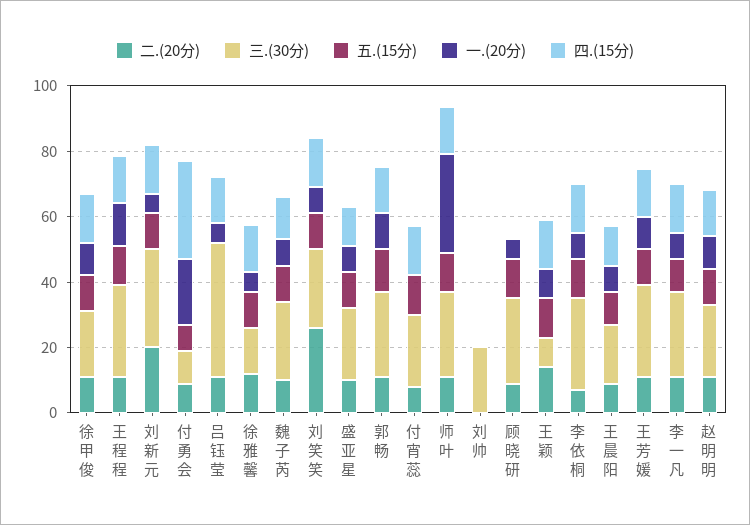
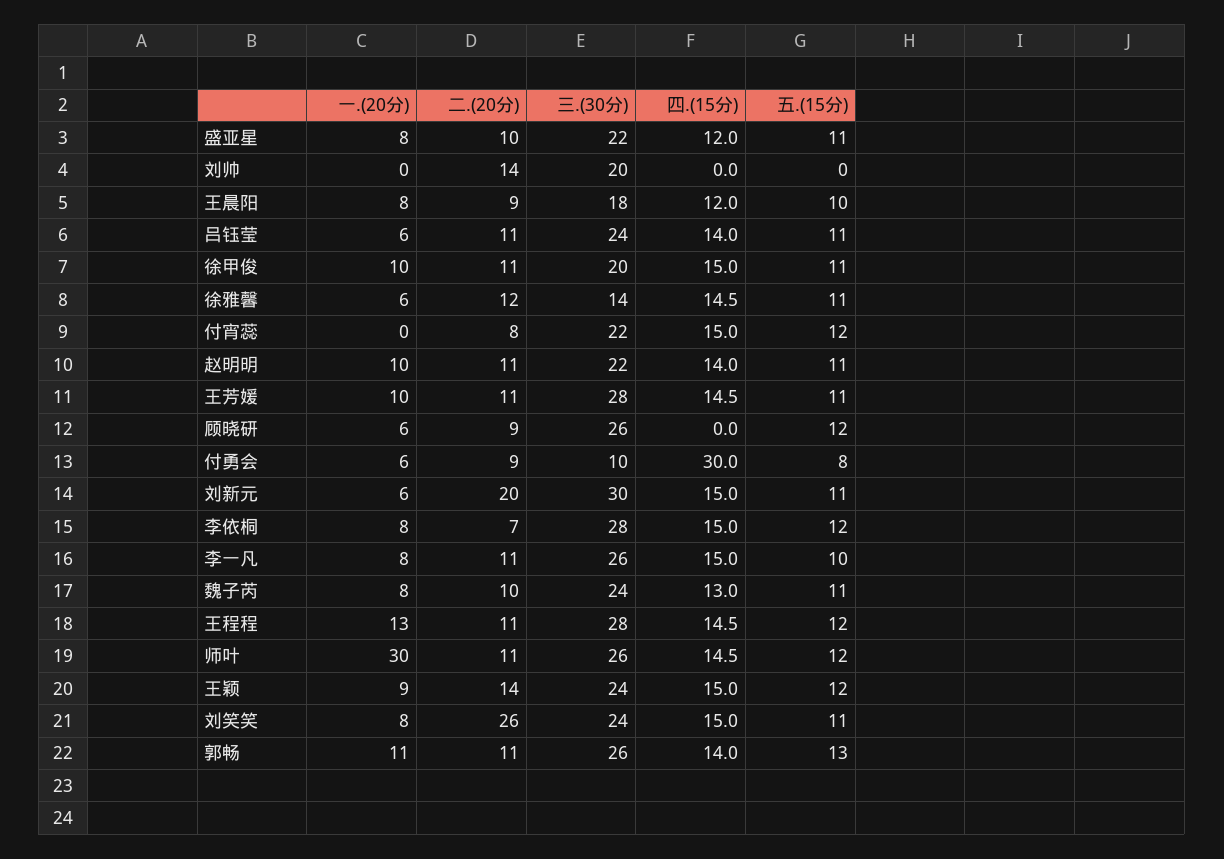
  {
    "二.(20分)": {
      "徐甲俊": 11,
      "王程程": 11,
      "刘新元": 20,
      "付勇会": 9,
      "吕钰莹": 11,
      "徐雅馨": 12,
      "魏子芮": 10,
      "刘笑笑": 26,
      "盛亚星": 10,
      "郭畅": 11,
      "付宵蕊": 8,
      "师叶": 11,
-     "刘帅": 0,
+     "刘帅": 14,
      "顾晓研": 9,
      "王颖": 14,
      "李依桐": 7,
      "王晨阳": 9,
      "王芳媛": 11,
      "李一凡": 11,
      "赵明明": 11
    },
    "三.(30分)": {
      "徐甲俊": 20,
      "王程程": 28,
      "刘新元": 30,
      "付勇会": 10,
-     "吕钰莹": 40,
+     "吕钰莹": 24,
      "徐雅馨": 14,
      "魏子芮": 24,
      "刘笑笑": 24,
      "盛亚星": 22,
      "郭畅": 26,
      "付宵蕊": 22,
      "师叶": 26,
      "刘帅": 20,
      "顾晓研": 26,
-     "王颖": 10,
+     "王颖": 24,
      "李依桐": 28,
      "王晨阳": 18,
      "王芳媛": 28,
      "李一凡": 26,
      "赵明明": 22
    },
    "五.(15分)": {
      "徐甲俊": 11,
      "王程程": 12,
      "刘新元": 11,
      "付勇会": 8,
-     "吕钰莹": 0,
+     "吕钰莹": 11,
      "徐雅馨": 11,
      "魏子芮": 11,
      "刘笑笑": 11,
      "盛亚星": 11,
      "郭畅": 13,
      "付宵蕊": 12,
      "师叶": 12,
      "刘帅": 0,
      "顾晓研": 12,
      "王颖": 12,
      "李依桐": 12,
      "王晨阳": 10,
      "王芳媛": 11,
      "李一凡": 10,
      "赵明明": 11
    },
    "一.(20分)": {
      "徐甲俊": 10,
      "王程程": 13,
      "刘新元": 6,
-     "付勇会": 20,
+     "付勇会": 6,
      "吕钰莹": 6,
      "徐雅馨": 6,
      "魏子芮": 8,
      "刘笑笑": 8,
      "盛亚星": 8,
      "郭畅": 11,
      "付宵蕊": 0,
      "师叶": 30,
      "刘帅": 0,
      "顾晓研": 6,
      "王颖": 9,
      "李依桐": 8,
      "王晨阳": 8,
      "王芳媛": 10,
      "李一凡": 8,
      "赵明明": 10
    },
    "四.(15分)": {
      "徐甲俊": 15,
      "王程程": 14.5,
      "刘新元": 15,
      "付勇会": 30,
      "吕钰莹": 14,
      "徐雅馨": 14.5,
      "魏子芮": 13,
      "刘笑笑": 15,
      "盛亚星": 12,
      "郭畅": 14,
      "付宵蕊": 15,
      "师叶": 14.5,
      "刘帅": 0,
      "顾晓研": 0,
      "王颖": 15,
      "李依桐": 15,
      "王晨阳": 12,
      "王芳媛": 14.5,
      "李一凡": 15,
      "赵明明": 14
    }
  }

